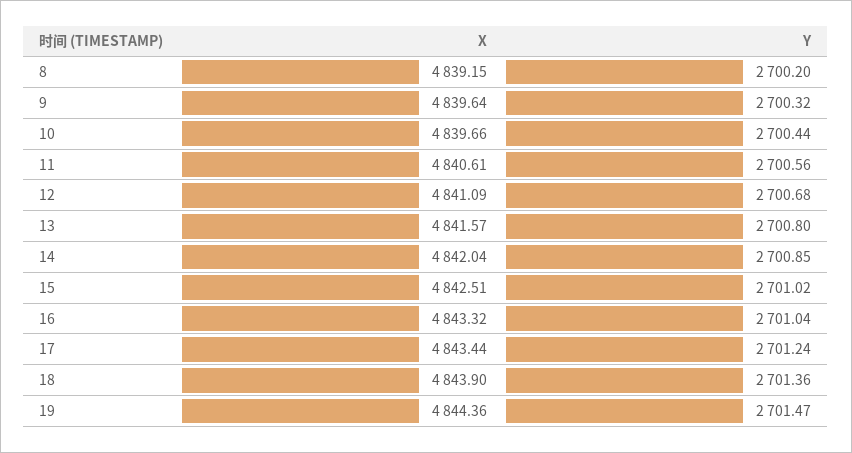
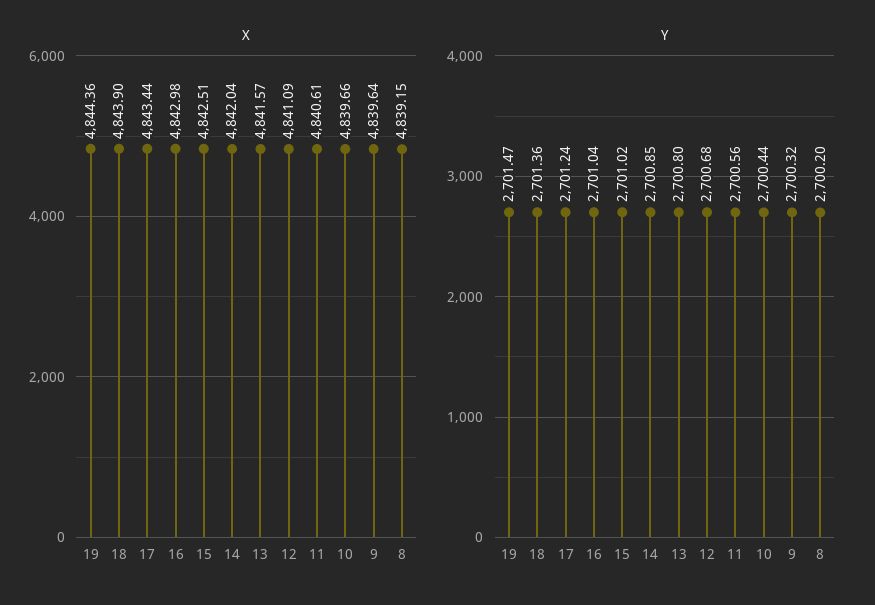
  {
    "X": {
      "8": 4839.15,
      "9": 4839.64,
      "10": 4839.66,
      "11": 4840.61,
      "12": 4841.09,
      "13": 4841.57,
      "14": 4842.04,
      "15": 4842.51,
-     "16": 4843.32,
+     "16": 4842.98,
      "17": 4843.44,
      "18": 4843.9,
      "19": 4844.36
    },
    "Y": {
      "8": 2700.2,
      "9": 2700.32,
      "10": 2700.44,
      "11": 2700.56,
      "12": 2700.68,
      "13": 2700.8,
      "14": 2700.85,
      "15": 2701.02,
      "16": 2701.04,
      "17": 2701.24,
      "18": 2701.36,
      "19": 2701.47
    }
  }

